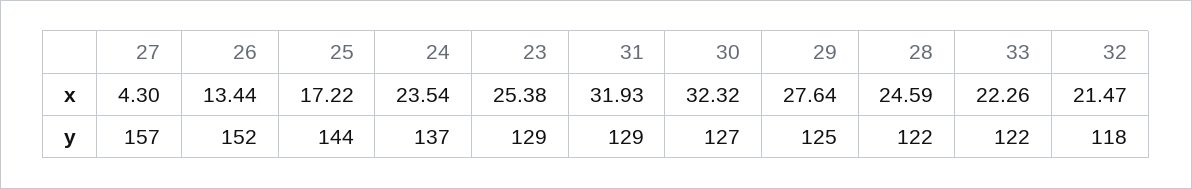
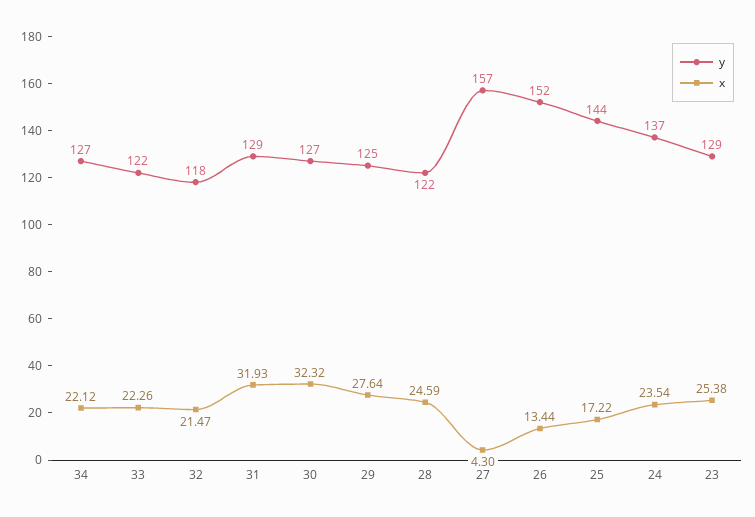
  {
    "x": {
      "27": 4.3,
      "26": 13.44,
      "25": 17.22,
      "24": 23.54,
      "23": 25.38,
      "31": 31.93,
      "30": 32.32,
      "29": 27.64,
      "28": 24.59,
      "33": 22.26,
-     "32": 21.47
+     "32": 21.47,
+     "34": 22.12
    },
    "y": {
      "27": 157,
      "26": 152,
      "25": 144,
      "24": 137,
      "23": 129,
      "31": 129,
      "30": 127,
      "29": 125,
      "28": 122,
      "33": 122,
-     "32": 118
+     "32": 118,
+     "34": 127
    }
  }

